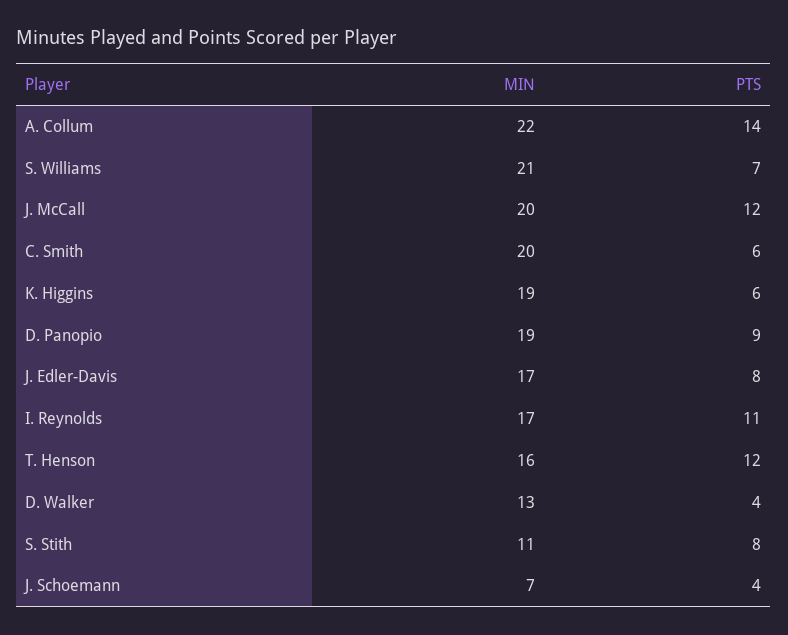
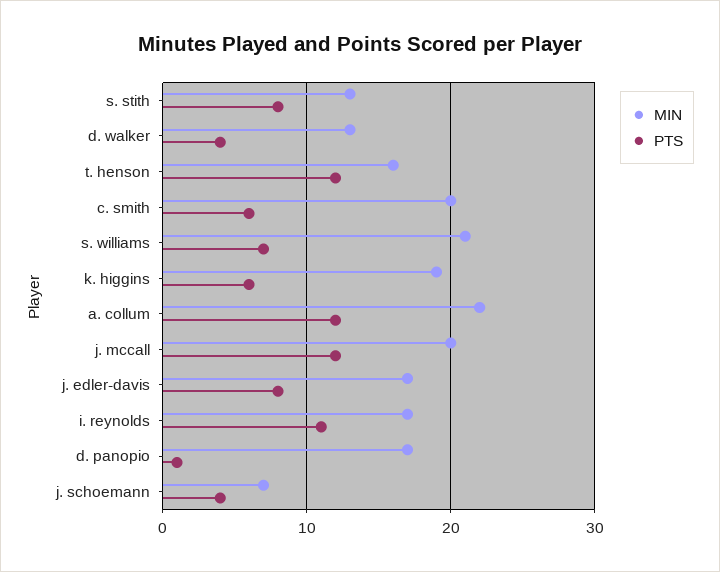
  {
    "MIN": {
      "A. Collum": 22,
      "S. Williams": 21,
      "J. McCall": 20,
      "C. Smith": 20,
      "K. Higgins": 19,
-     "D. Panopio": 19,
+     "D. Panopio": 17,
      "J. Edler-Davis": 17,
      "I. Reynolds": 17,
      "T. Henson": 16,
      "D. Walker": 13,
-     "S. Stith": 11,
+     "S. Stith": 13,
      "J. Schoemann": 7
    },
    "PTS": {
-     "A. Collum": 14,
+     "A. Collum": 12,
      "S. Williams": 7,
      "J. McCall": 12,
      "C. Smith": 6,
      "K. Higgins": 6,
-     "D. Panopio": 9,
+     "D. Panopio": 1,
      "J. Edler-Davis": 8,
      "I. Reynolds": 11,
      "T. Henson": 12,
      "D. Walker": 4,
      "S. Stith": 8,
      "J. Schoemann": 4
    }
  }

